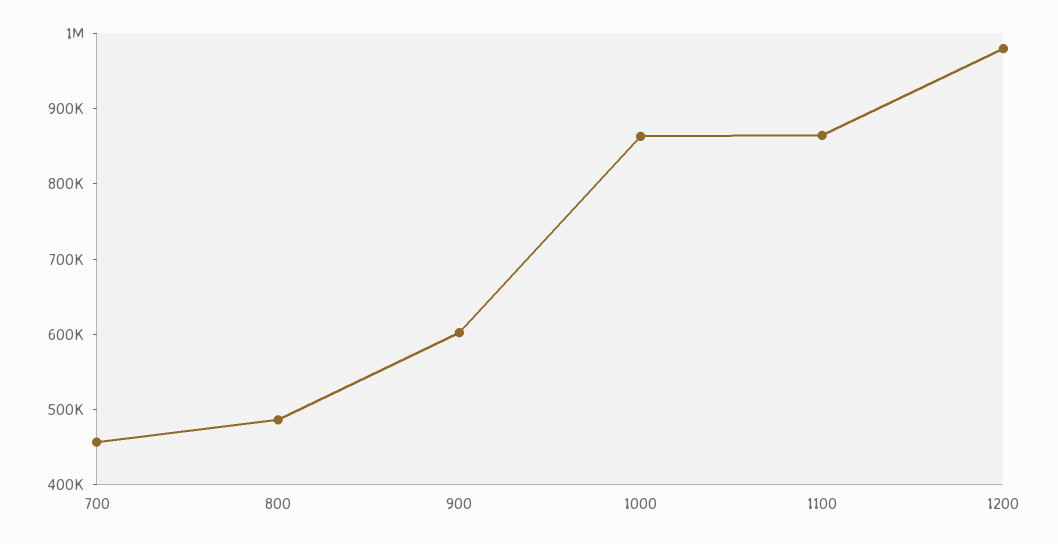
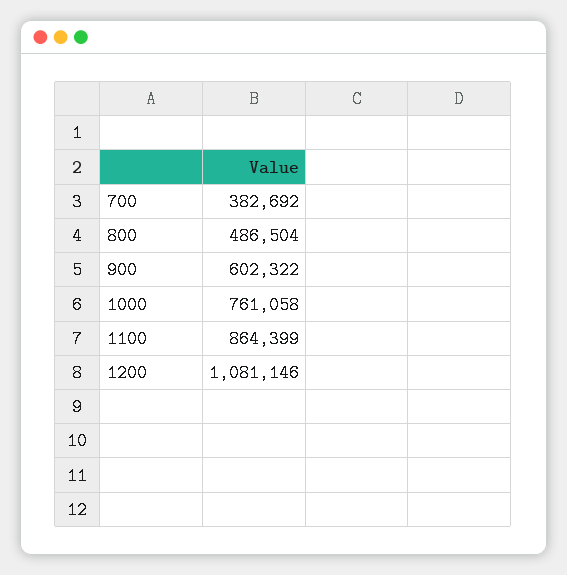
  {
-   "700": 460000,
+   "700": 382692,
    "800": 486504,
    "900": 602322,
-   "1000": 860000,
+   "1000": 761058,
    "1100": 864399,
-   "1200": 980000
+   "1200": 1081146
  }

